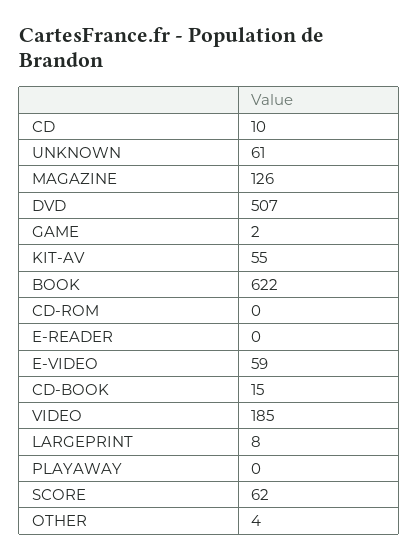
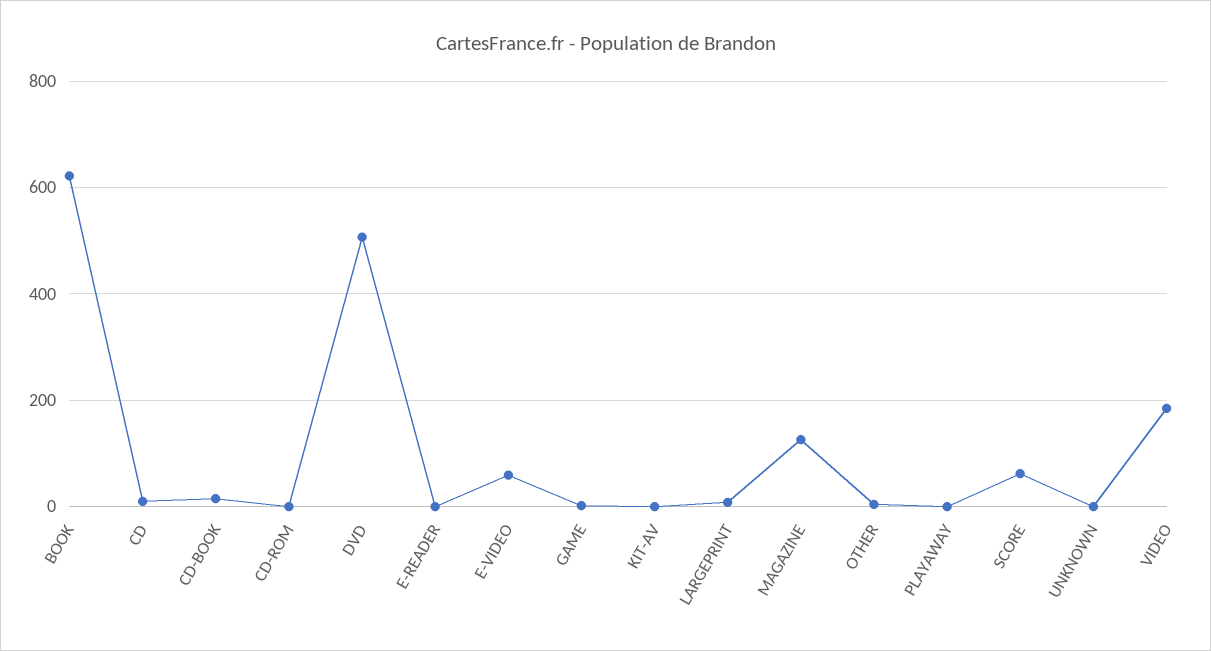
  {
    "CD": 10,
-   "UNKNOWN": 61,
+   "UNKNOWN": 0,
    "MAGAZINE": 126,
    "DVD": 507,
    "GAME": 2,
-   "KIT-AV": 55,
+   "KIT-AV": 0,
    "BOOK": 622,
    "CD-ROM": 0,
    "E-READER": 0,
    "E-VIDEO": 59,
    "CD-BOOK": 15,
    "VIDEO": 185,
    "LARGEPRINT": 8,
    "PLAYAWAY": 0,
    "SCORE": 62,
    "OTHER": 4
  }

